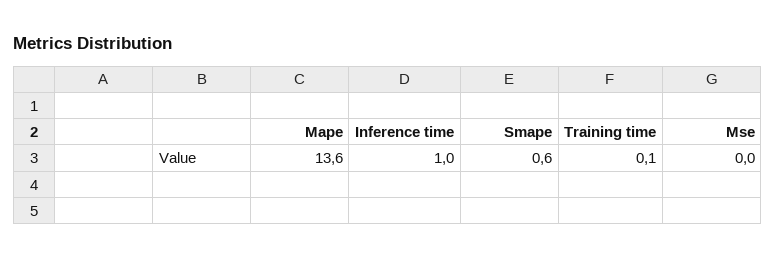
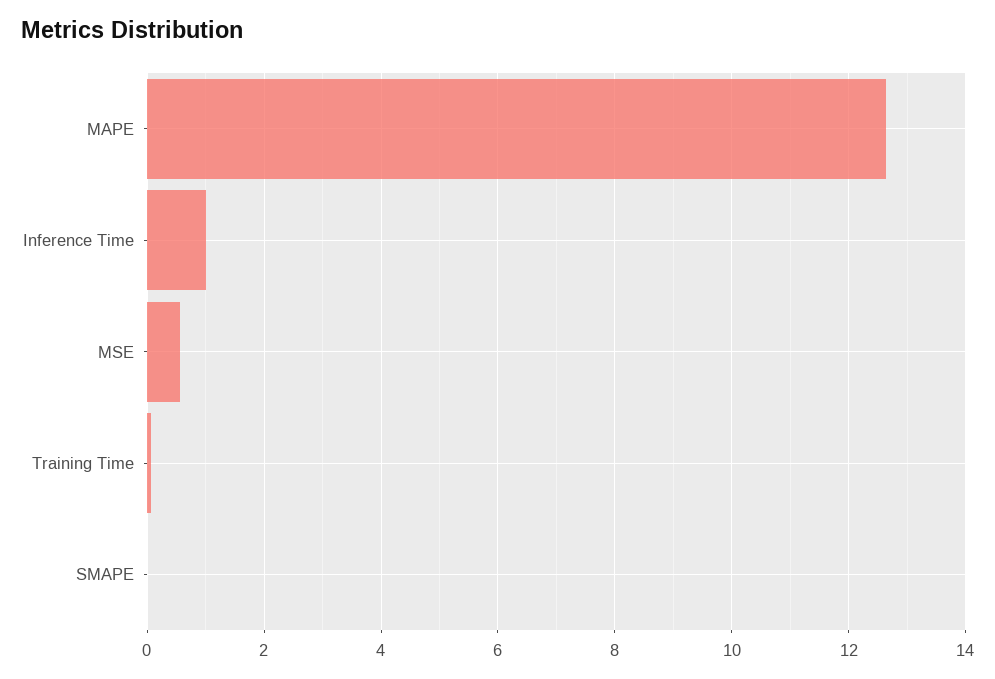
  {
-   "Mape": 13.6,
+   "Mape": 12.6,
    "Inference time": 1,
-   "Smape": 0.6,
+   "Smape": 0,
    "Training time": 0.1,
-   "Mse": 0
+   "Mse": 0.6
  }

